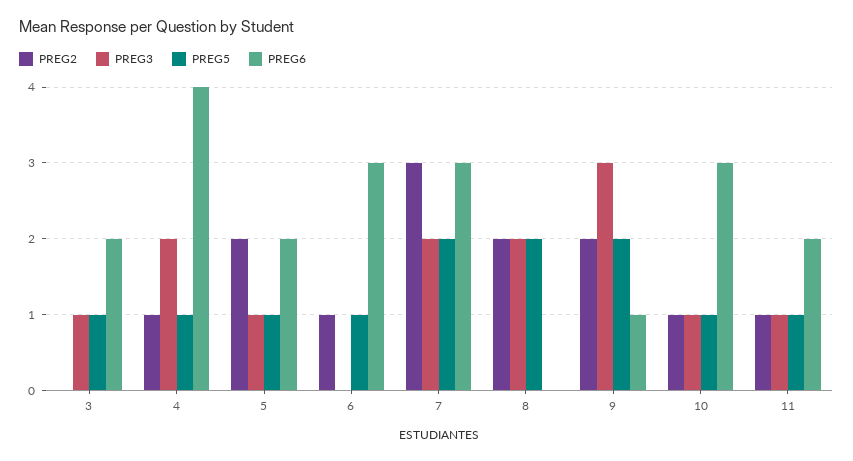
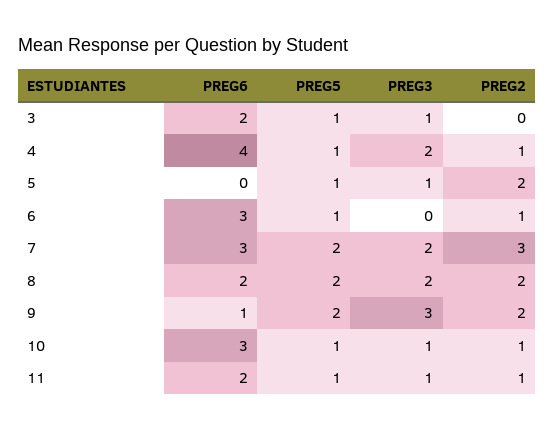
  {
    "PREG2": {
      "3": 0,
      "4": 1,
      "5": 2,
      "6": 1,
      "7": 3,
      "8": 2,
      "9": 2,
      "10": 1,
      "11": 1
    },
    "PREG3": {
      "3": 1,
      "4": 2,
      "5": 1,
      "6": 0,
      "7": 2,
      "8": 2,
      "9": 3,
      "10": 1,
      "11": 1
    },
    "PREG5": {
      "3": 1,
      "4": 1,
      "5": 1,
      "6": 1,
      "7": 2,
      "8": 2,
      "9": 2,
      "10": 1,
      "11": 1
    },
    "PREG6": {
      "3": 2,
      "4": 4,
-     "5": 2,
+     "5": 0,
      "6": 3,
      "7": 3,
-     "8": 0,
+     "8": 2,
      "9": 1,
      "10": 3,
      "11": 2
    }
  }

